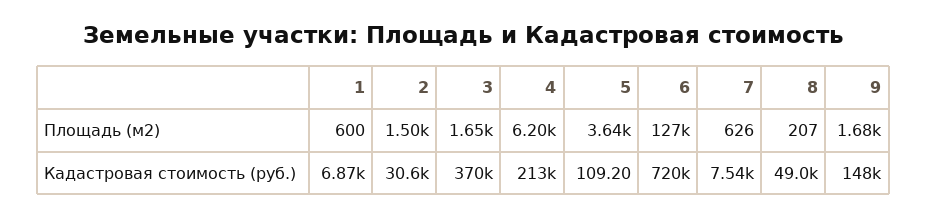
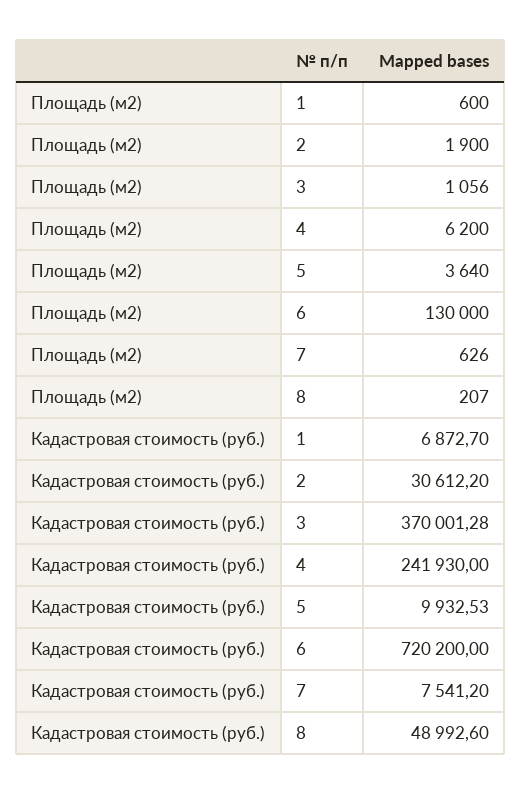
  {
    "1": {
      "Площадь (м2)": 600,
      "Кадастровая стоимость (руб.)": 6872.7
    },
    "2": {
-     "Площадь (м2)": 1500,
+     "Площадь (м2)": 1900,
      "Кадастровая стоимость (руб.)": 30612.2
    },
    "3": {
-     "Площадь (м2)": 1650,
+     "Площадь (м2)": 1056,
      "Кадастровая стоимость (руб.)": 370001.28
    },
    "4": {
      "Площадь (м2)": 6200,
-     "Кадастровая стоимость (руб.)": 213000
+     "Кадастровая стоимость (руб.)": 241930
    },
    "5": {
      "Площадь (м2)": 3640,
-     "Кадастровая стоимость (руб.)": 109.2
+     "Кадастровая стоимость (руб.)": 9932.53
    },
    "6": {
-     "Площадь (м2)": 127000,
+     "Площадь (м2)": 130000,
      "Кадастровая стоимость (руб.)": 720200
    },
    "7": {
      "Площадь (м2)": 626,
      "Кадастровая стоимость (руб.)": 7541.2
    },
    "8": {
      "Площадь (м2)": 207,
      "Кадастровая стоимость (руб.)": 48992.6
-   },
+   }
-   "9": {
-     "Площадь (м2)": 1680,
-     "Кадастровая стоимость (руб.)": 148000
-   }
  }

